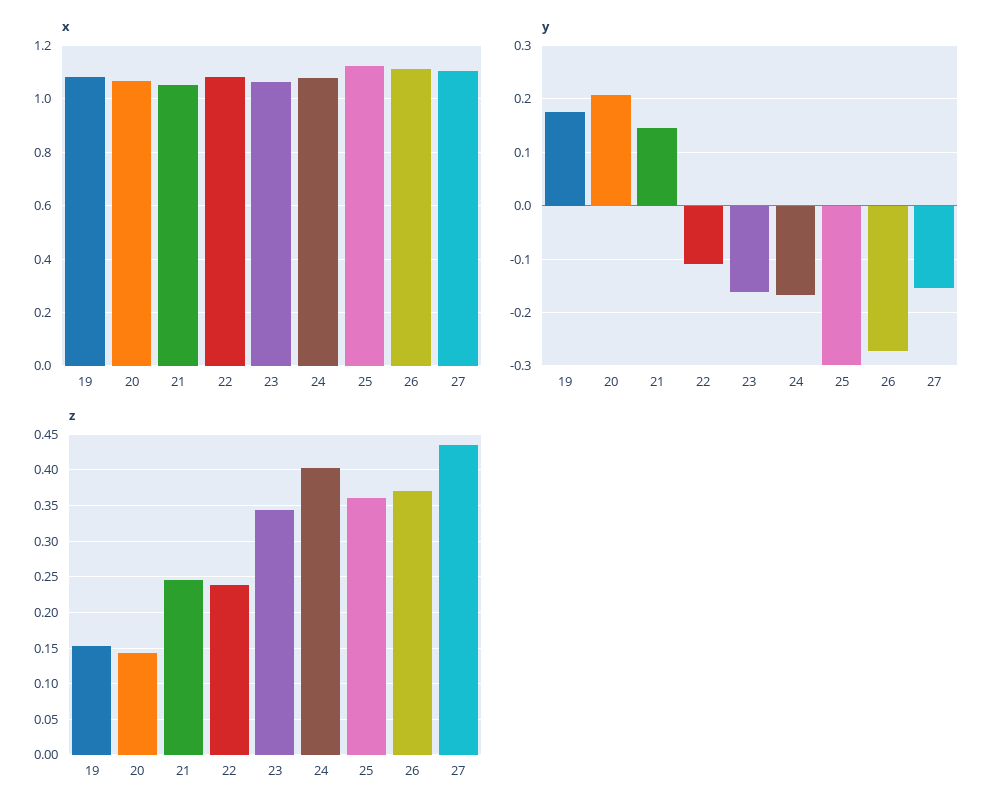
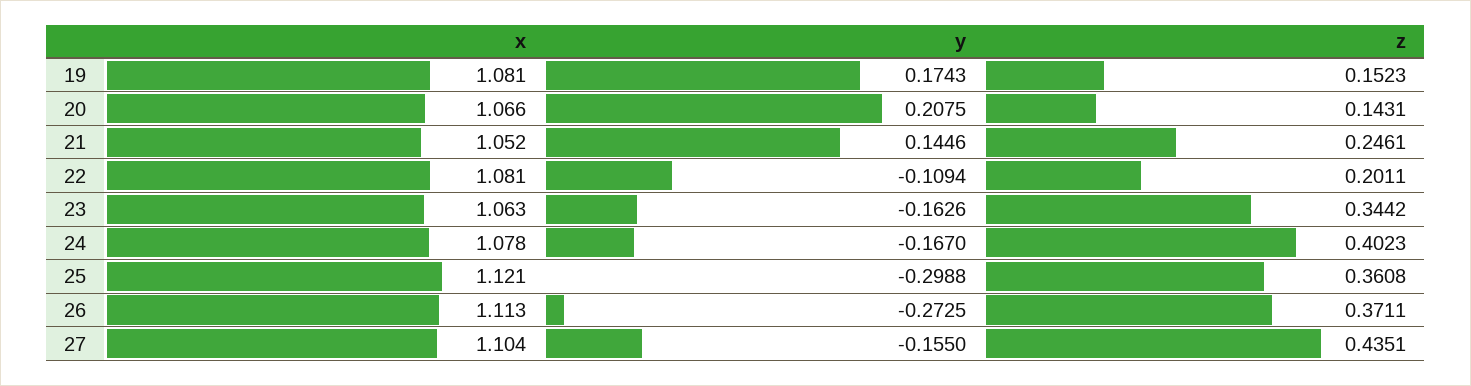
  {
    "x": {
      "19": 1.081,
      "20": 1.066,
      "21": 1.052,
      "22": 1.081,
      "23": 1.063,
      "24": 1.078,
      "25": 1.121,
      "26": 1.113,
      "27": 1.104
    },
    "y": {
      "19": 0.1743,
      "20": 0.2075,
      "21": 0.1446,
      "22": -0.1094,
      "23": -0.1626,
      "24": -0.167,
      "25": -0.2988,
      "26": -0.2725,
      "27": -0.155
    },
    "z": {
      "19": 0.1523,
      "20": 0.1431,
      "21": 0.2461,
-     "22": 0.24,
+     "22": 0.2011,
      "23": 0.3442,
      "24": 0.4023,
      "25": 0.3608,
      "26": 0.3711,
      "27": 0.4351
    }
  }

